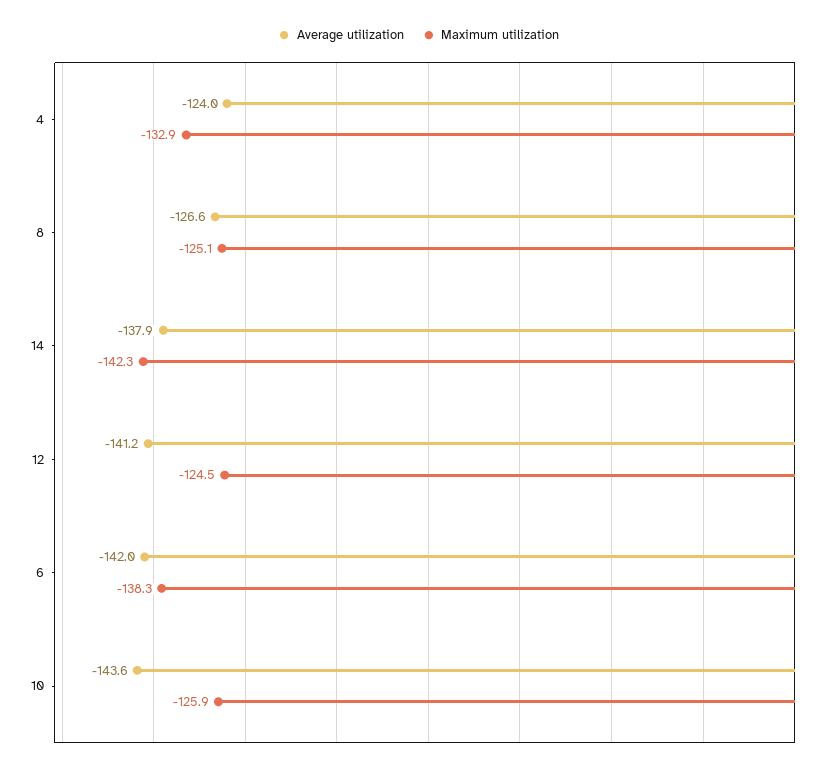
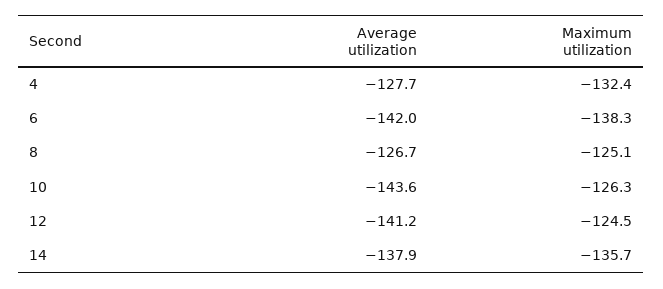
  {
    "Average utilization": {
-     "4": -124,
+     "4": -127.7,
-     "8": -126.6,
+     "8": -126.7,
      "14": -137.9,
      "12": -141.2,
      "6": -142,
      "10": -143.6
    },
    "Maximum utilization": {
-     "4": -132.9,
+     "4": -132.4,
      "8": -125.1,
-     "14": -142.3,
+     "14": -135.7,
      "12": -124.5,
      "6": -138.3,
-     "10": -125.9
+     "10": -126.3
    }
  }

